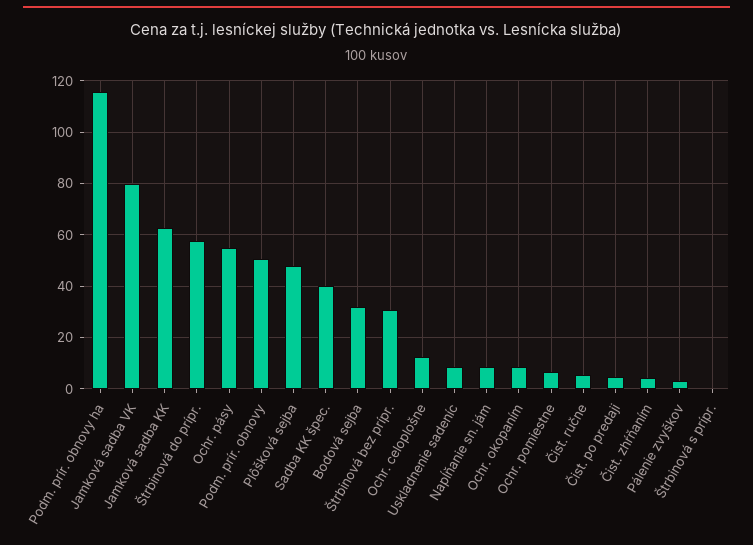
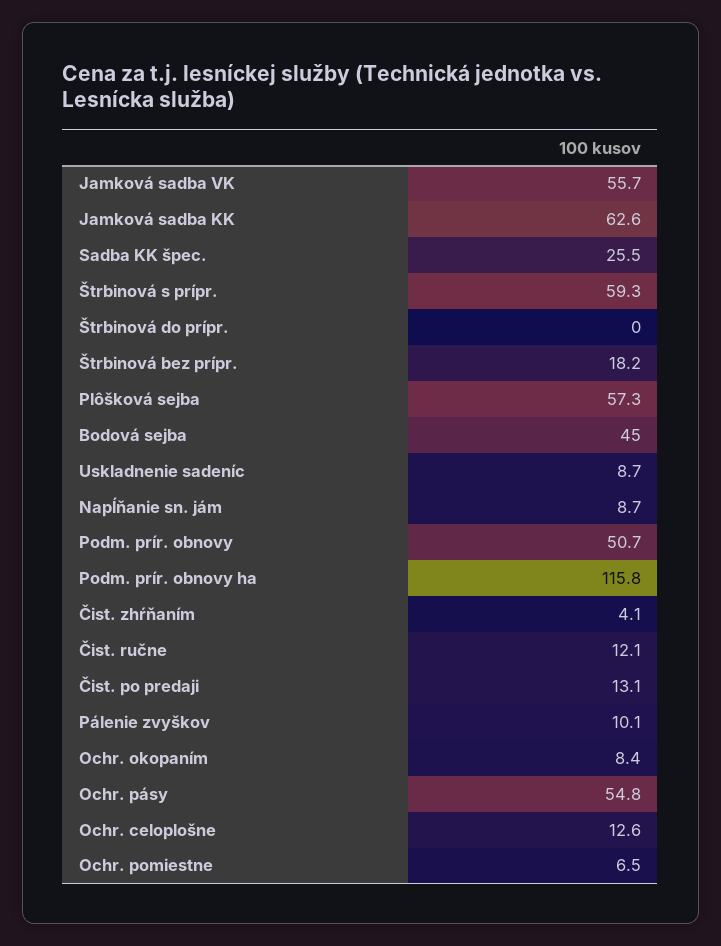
  {
    "Podm. prír. obnovy ha": 115.8,
-   "Jamková sadba VK": 80,
+   "Jamková sadba VK": 55.7,
    "Jamková sadba KK": 62.6,
-   "Štrbinová do prípr.": 57.5,
+   "Štrbinová do prípr.": 0,
    "Ochr. pásy": 54.8,
    "Podm. prír. obnovy": 50.7,
-   "Plôšková sejba": 47.5,
+   "Plôšková sejba": 57.3,
-   "Sadba KK špec.": 40,
+   "Sadba KK špec.": 25.5,
-   "Bodová sejba": 32.5,
+   "Bodová sejba": 45,
-   "Štrbinová bez prípr.": 30,
+   "Štrbinová bez prípr.": 18.2,
    "Ochr. celoplošne": 12.6,
    "Uskladnenie sadeníc": 8.7,
    "Napĺňanie sn. jám": 8.7,
    "Ochr. okopaním": 8.4,
    "Ochr. pomiestne": 6.5,
-   "Čist. ručne": 5,
+   "Čist. ručne": 12.1,
-   "Čist. po predaji": 5,
+   "Čist. po predaji": 13.1,
    "Čist. zhŕňaním": 4.1,
-   "Pálenie zvyškov": 2.5,
+   "Pálenie zvyškov": 10.1,
-   "Štrbinová s prípr.": 0
+   "Štrbinová s prípr.": 59.3
  }

